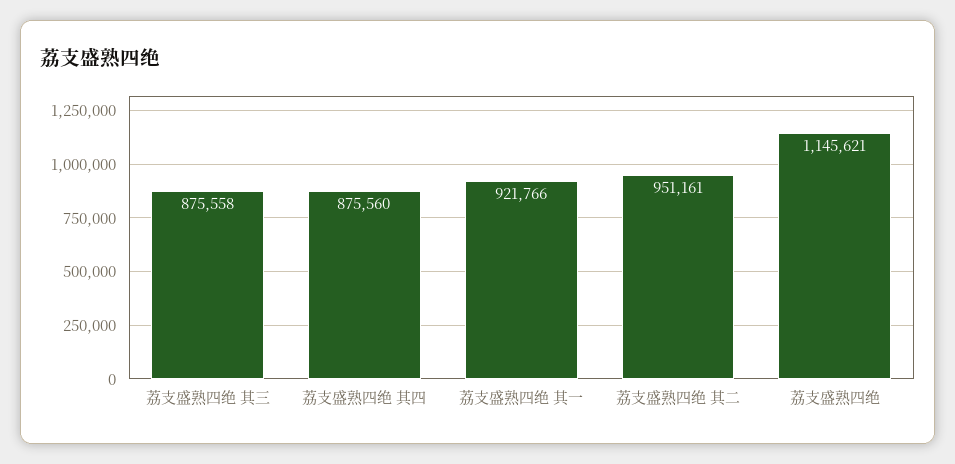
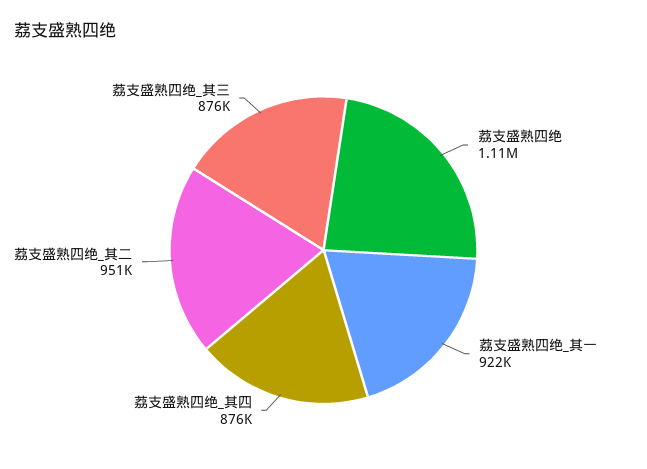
  {
    "荔支盛熟四绝 其三": 875558,
    "荔支盛熟四绝 其四": 875560,
    "荔支盛熟四绝 其一": 921766,
    "荔支盛熟四绝 其二": 951161,
-   "荔支盛熟四绝": 1145621
+   "荔支盛熟四绝": 1110000
  }

